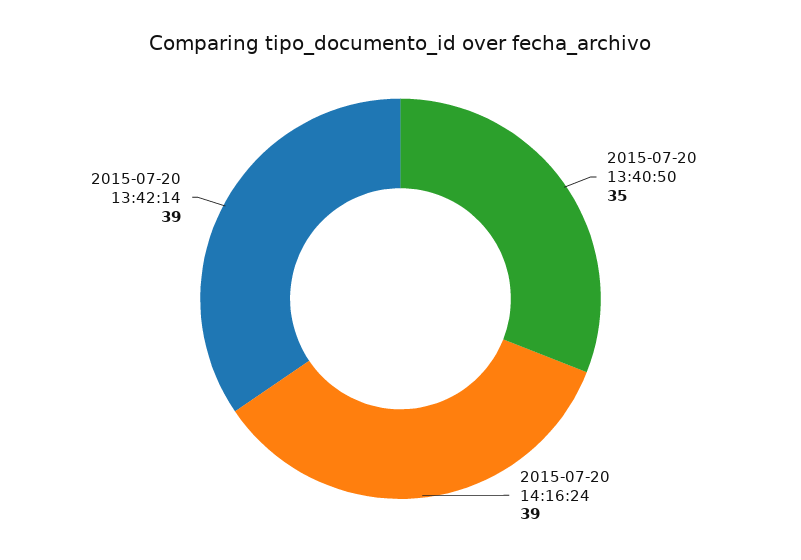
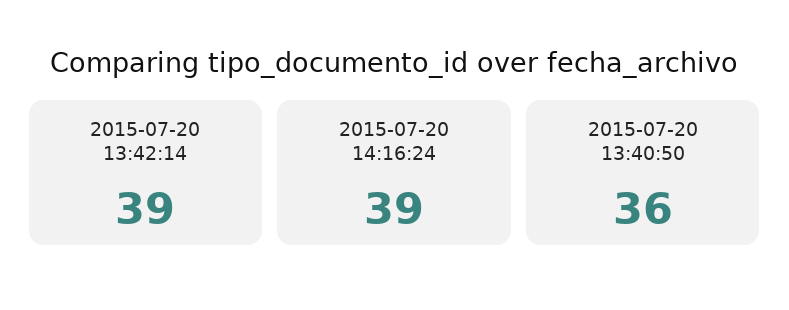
  {
-   "2015-07-20 13:40:50": 35,
+   "2015-07-20 13:40:50": 36,
    "2015-07-20 14:16:24": 39,
    "2015-07-20 13:42:14": 39
  }

